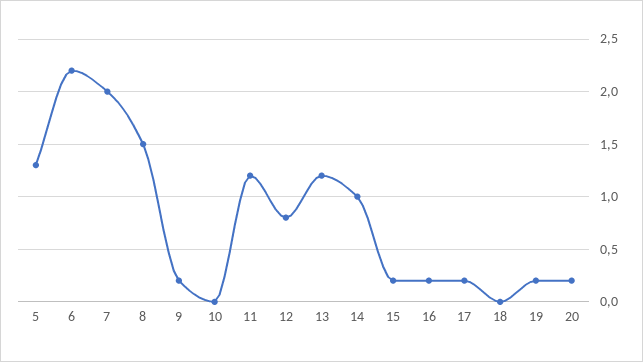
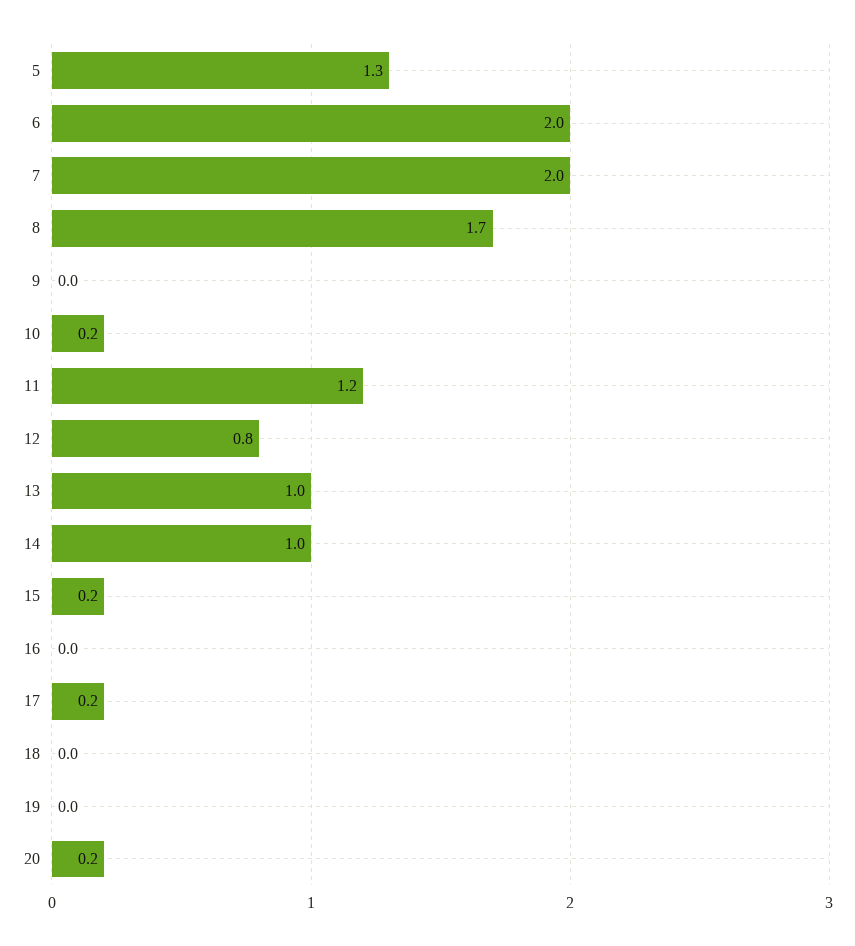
  {
    "5": 1.3,
-   "6": 2.2,
+   "6": 2,
    "7": 2,
-   "8": 1.5,
+   "8": 1.7,
-   "9": 0.2,
+   "9": 0,
-   "10": 0,
+   "10": 0.2,
    "11": 1.2,
    "12": 0.8,
-   "13": 1.2,
+   "13": 1,
    "14": 1,
    "15": 0.2,
-   "16": 0.2,
+   "16": 0,
    "17": 0.2,
    "18": 0,
-   "19": 0.2,
+   "19": 0,
    "20": 0.2
  }

